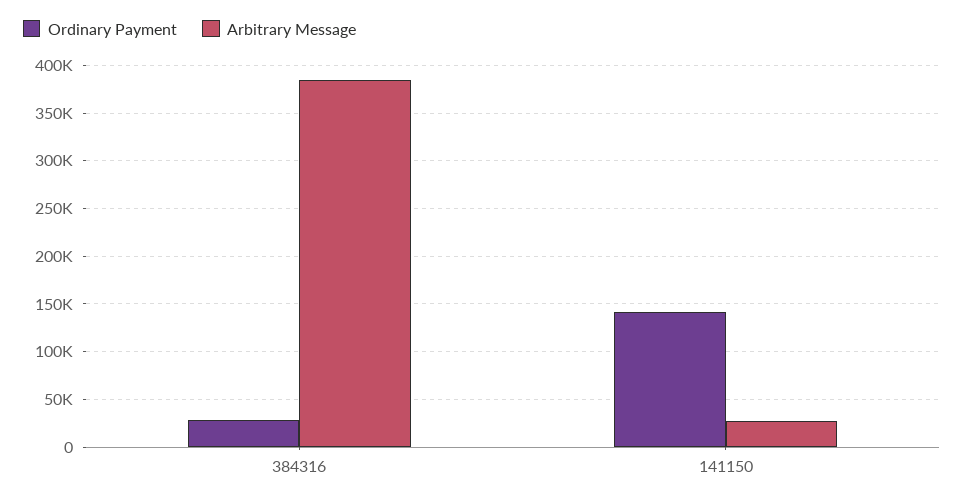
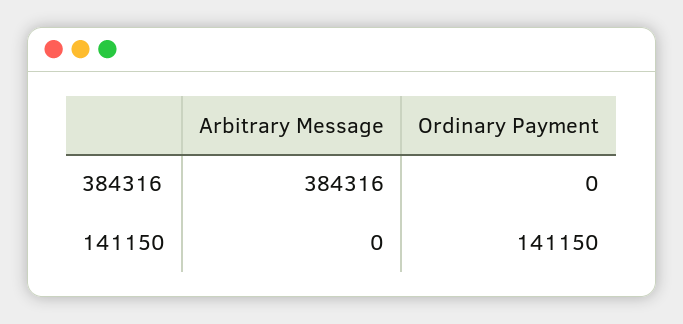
  {
    "Ordinary Payment": {
-     "384316": 30000,
+     "384316": 0,
      "141150": 141150
    },
    "Arbitrary Message": {
      "384316": 384316,
-     "141150": 30000
+     "141150": 0
    }
  }

